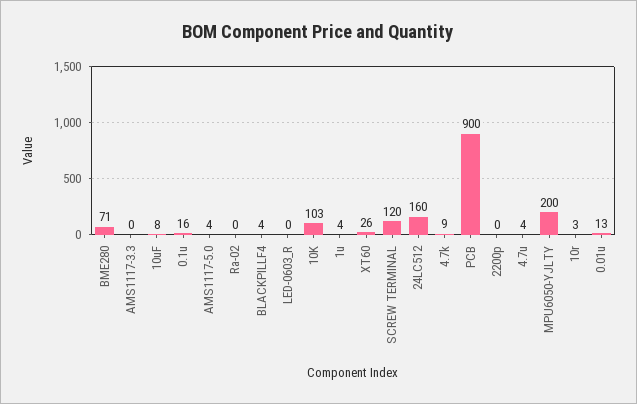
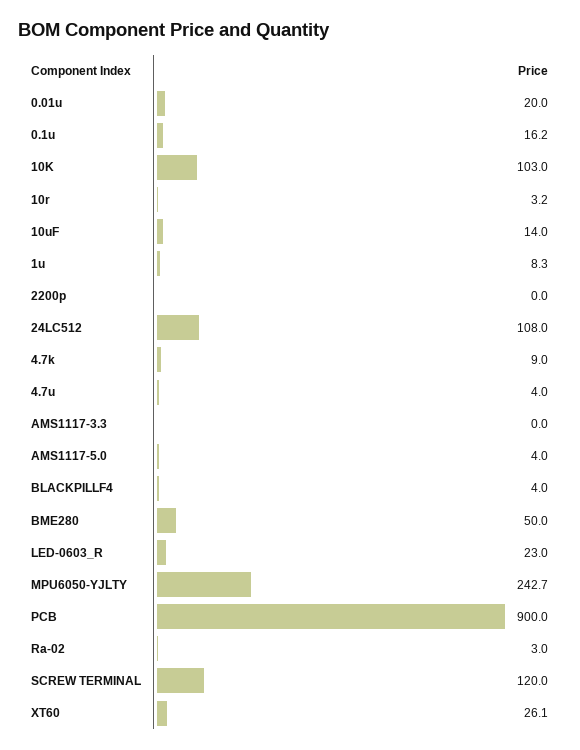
  {
-   "BME280": 71,
+   "BME280": 50,
    "AMS1117-3.3": 0,
-   "10uF": 8,
+   "10uF": 14,
    "0.1u": 16.2,
    "AMS1117-5.0": 4,
-   "Ra-02": 0,
+   "Ra-02": 3,
    "BLACKPILLF4": 4,
-   "LED-0603_R": 0,
+   "LED-0603_R": 23,
    "10K": 103,
-   "1u": 4,
+   "1u": 8.3,
    "XT60": 26.1,
    "SCREW TERMINAL": 120,
-   "24LC512": 160,
+   "24LC512": 108,
    "4.7k": 9,
    "PCB": 900,
    "2200p": 0,
    "4.7u": 4,
-   "MPU6050-YJLTY": 200,
+   "MPU6050-YJLTY": 242.7,
    "10r": 3.2,
-   "0.01u": 13
+   "0.01u": 20
  }

